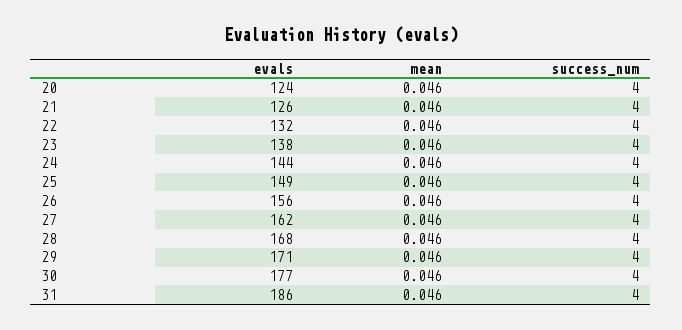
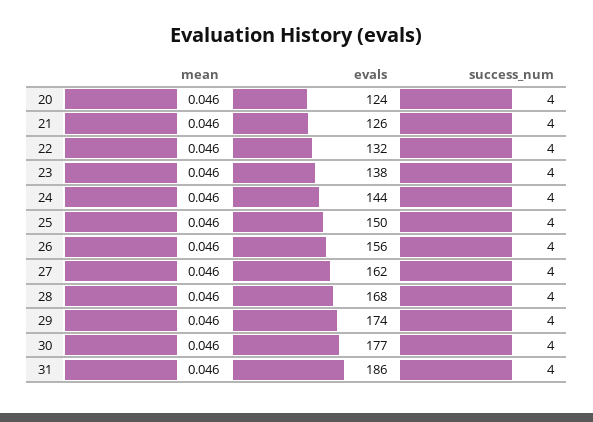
  {
    "evals": {
      "20": 124,
      "21": 126,
      "22": 132,
      "23": 138,
      "24": 144,
-     "25": 149,
+     "25": 150,
      "26": 156,
      "27": 162,
      "28": 168,
-     "29": 171,
+     "29": 174,
      "30": 177,
      "31": 186
    },
    "mean": {
      "20": 0.046,
      "21": 0.046,
      "22": 0.046,
      "23": 0.046,
      "24": 0.046,
      "25": 0.046,
      "26": 0.046,
      "27": 0.046,
      "28": 0.046,
      "29": 0.046,
      "30": 0.046,
      "31": 0.046
    },
    "success_num": {
      "20": 4,
      "21": 4,
      "22": 4,
      "23": 4,
      "24": 4,
      "25": 4,
      "26": 4,
      "27": 4,
      "28": 4,
      "29": 4,
      "30": 4,
      "31": 4
    }
  }

